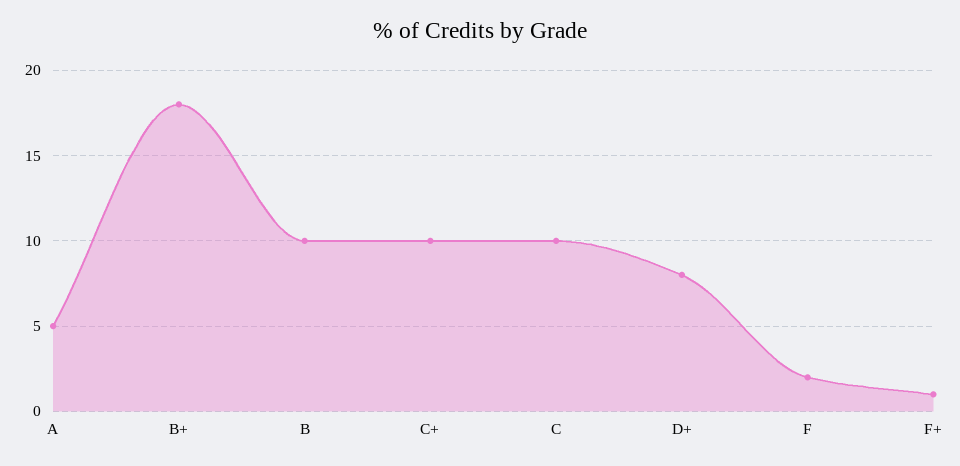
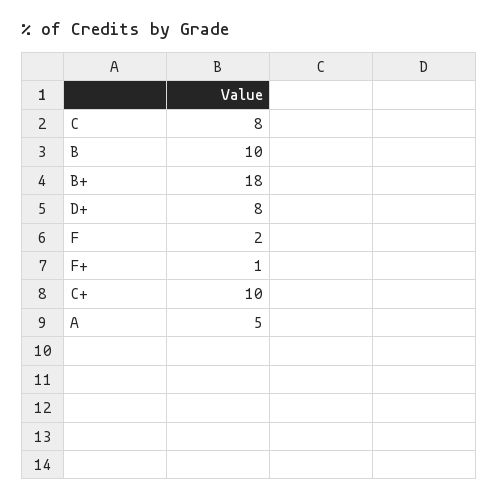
  {
    "A": 5,
    "B+": 18,
    "B": 10,
    "C+": 10,
-   "C": 10,
+   "C": 8,
    "D+": 8,
    "F": 2,
    "F+": 1
  }

